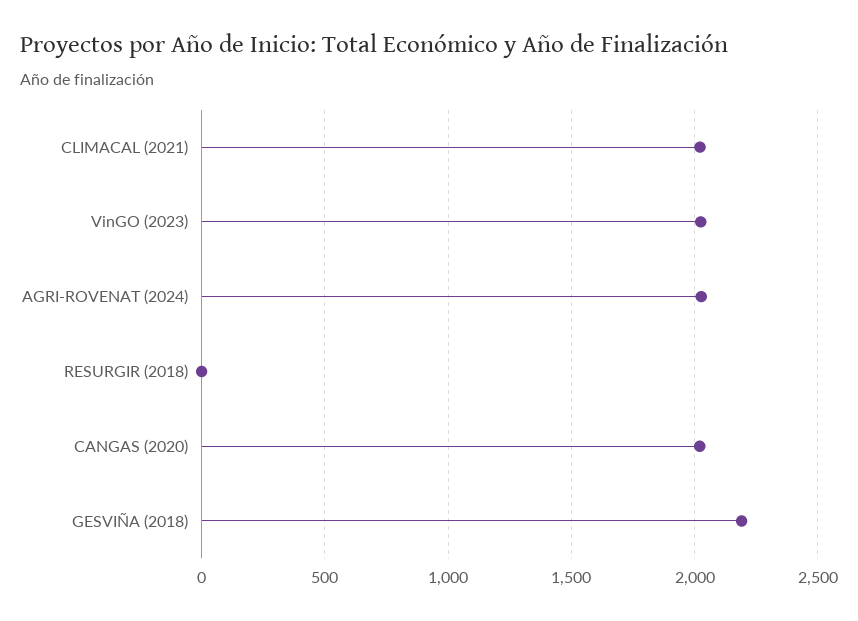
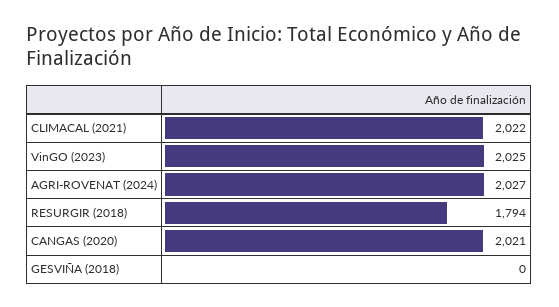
  {
    "CLIMACAL (2021)": 2022,
    "VinGO (2023)": 2025,
    "AGRI-ROVENAT (2024)": 2027,
-   "RESURGIR (2018)": 0,
+   "RESURGIR (2018)": 1794,
    "CANGAS (2020)": 2021,
-   "GESVIÑA (2018)": 2200
+   "GESVIÑA (2018)": 0
  }

